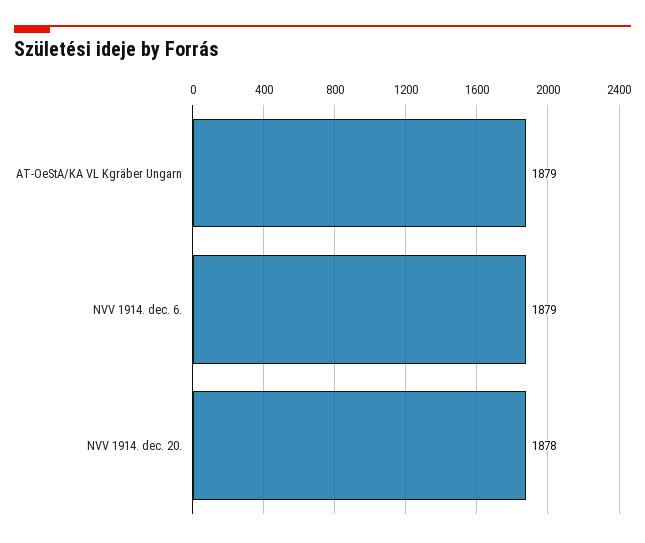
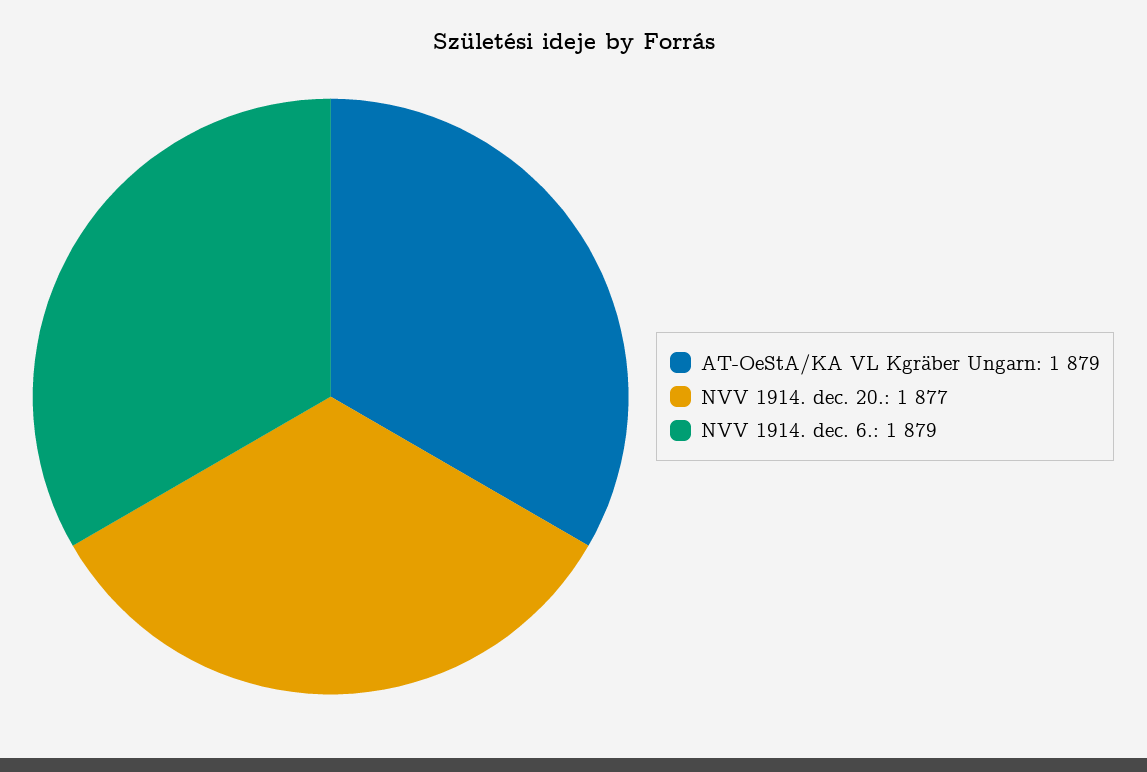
  {
    "AT-OeStA/KA VL Kgräber Ungarn": 1879,
    "NVV 1914. dec. 6.": 1879,
-   "NVV 1914. dec. 20.": 1878
+   "NVV 1914. dec. 20.": 1877
  }

